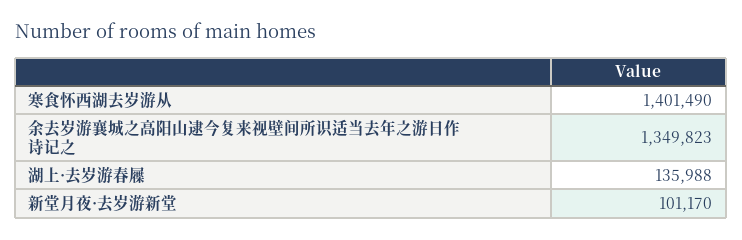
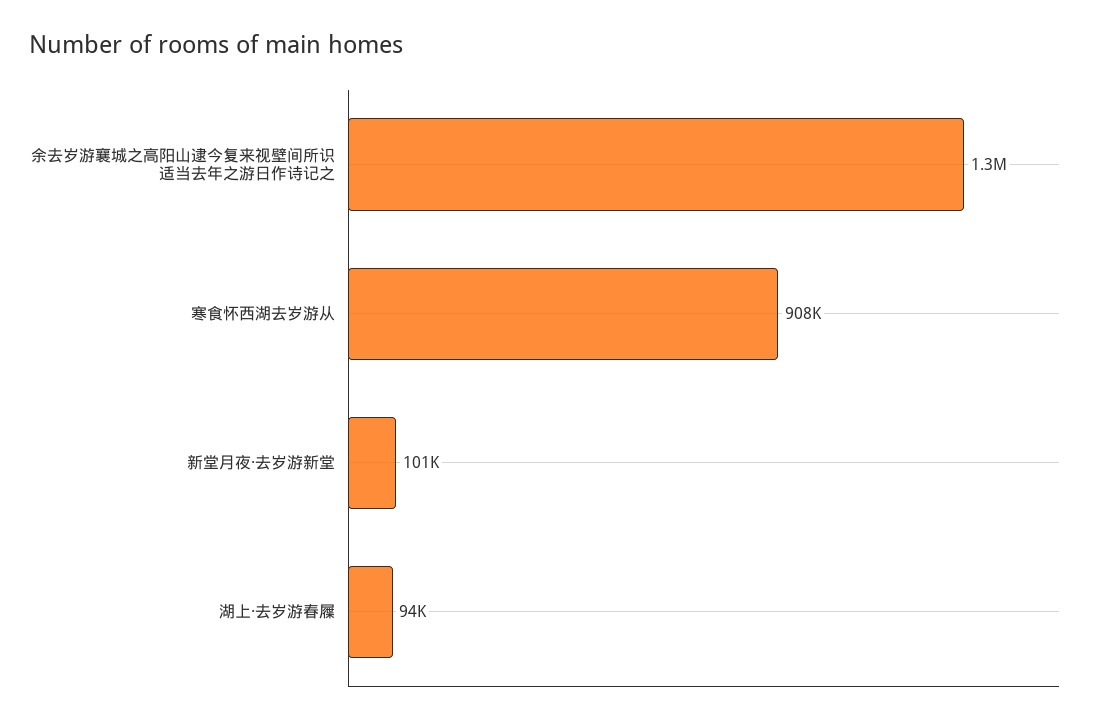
  {
-   "寒食怀西湖去岁游从": 1401490,
+   "寒食怀西湖去岁游从": 908000,
    "余去岁游襄城之高阳山逮今复来视壁间所识适当去年之游日作诗记之": 1349823,
-   "湖上·去岁游春屧": 135988,
+   "湖上·去岁游春屧": 94000,
    "新堂月夜·去岁游新堂": 101170
  }

